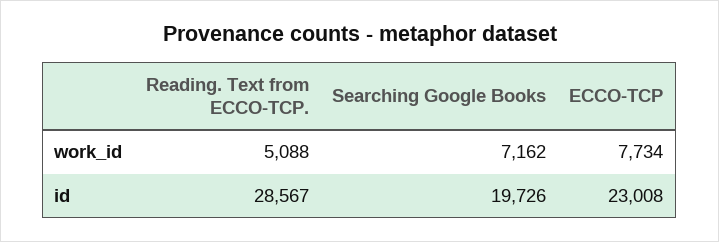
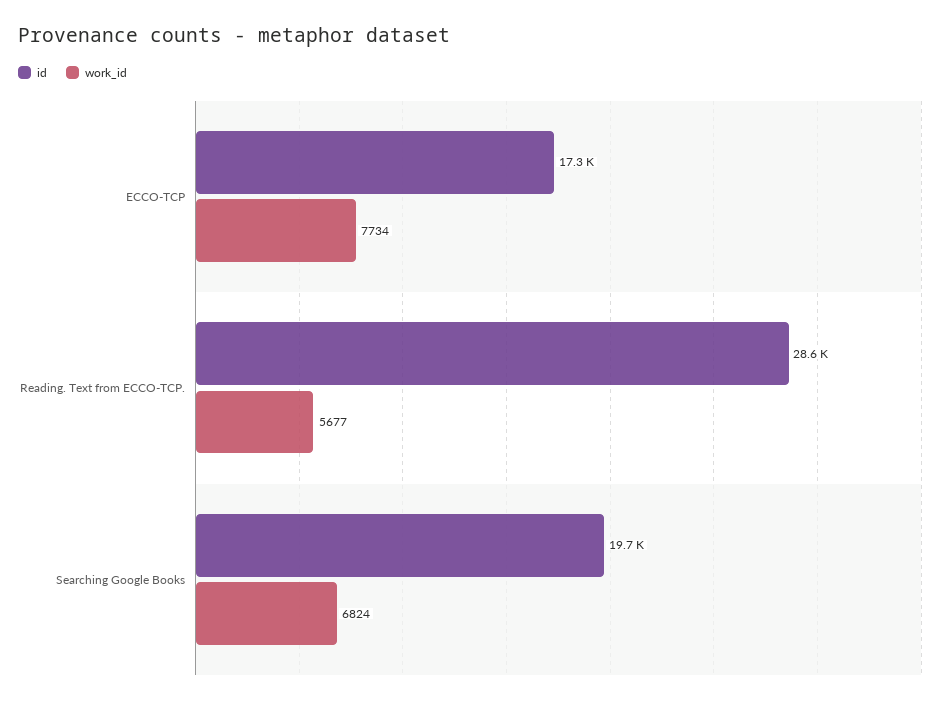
  {
    "work_id": {
-     "Reading. Text from ECCO-TCP.": 5088,
+     "Reading. Text from ECCO-TCP.": 5677,
-     "Searching Google Books": 7162,
+     "Searching Google Books": 6824,
      "ECCO-TCP": 7734
    },
    "id": {
      "Reading. Text from ECCO-TCP.": 28567,
      "Searching Google Books": 19726,
-     "ECCO-TCP": 23008
+     "ECCO-TCP": 17300
    }
  }

